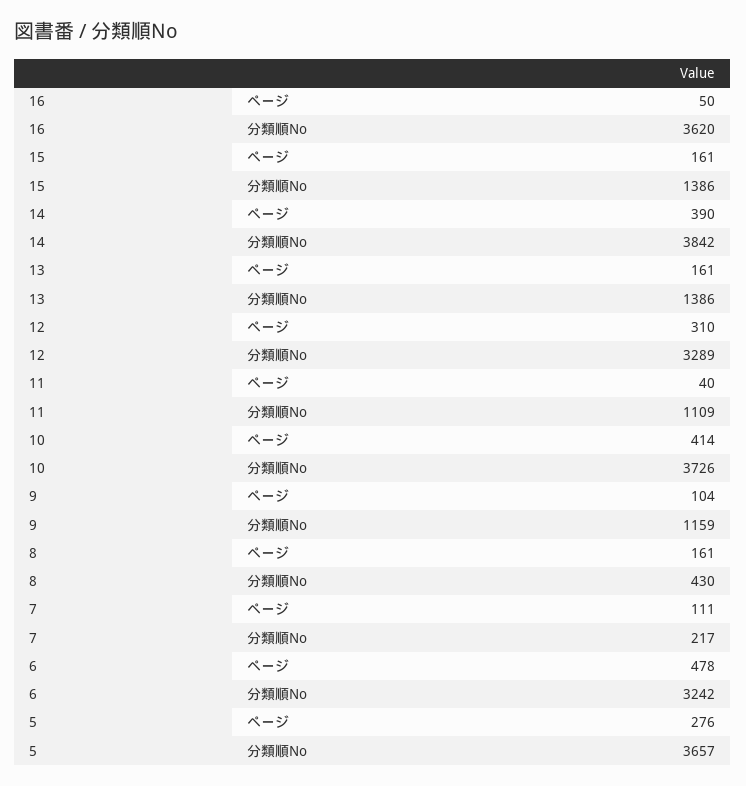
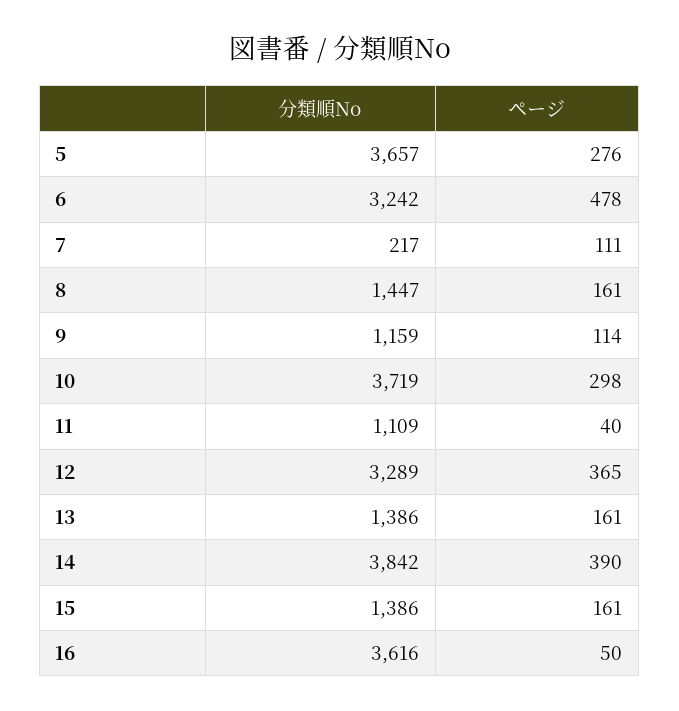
  {
    "16": {
      "ページ": 50,
-     "分類順No": 3620
+     "分類順No": 3616
    },
    "15": {
      "ページ": 161,
      "分類順No": 1386
    },
    "14": {
      "ページ": 390,
      "分類順No": 3842
    },
    "13": {
      "ページ": 161,
      "分類順No": 1386
    },
    "12": {
-     "ページ": 310,
+     "ページ": 365,
      "分類順No": 3289
    },
    "11": {
      "ページ": 40,
      "分類順No": 1109
    },
    "10": {
-     "ページ": 414,
+     "ページ": 298,
-     "分類順No": 3726
+     "分類順No": 3719
    },
    "9": {
-     "ページ": 104,
+     "ページ": 114,
      "分類順No": 1159
    },
    "8": {
      "ページ": 161,
-     "分類順No": 430
+     "分類順No": 1447
    },
    "7": {
      "ページ": 111,
      "分類順No": 217
    },
    "6": {
      "ページ": 478,
      "分類順No": 3242
    },
    "5": {
      "ページ": 276,
      "分類順No": 3657
    }
  }

